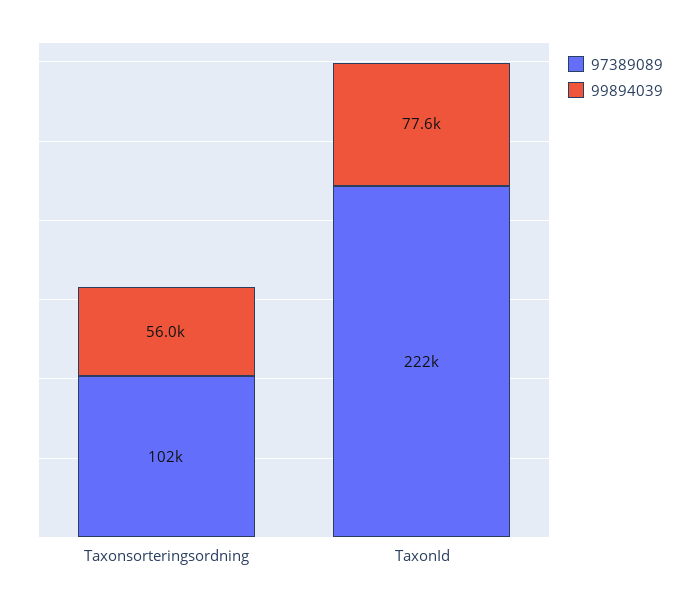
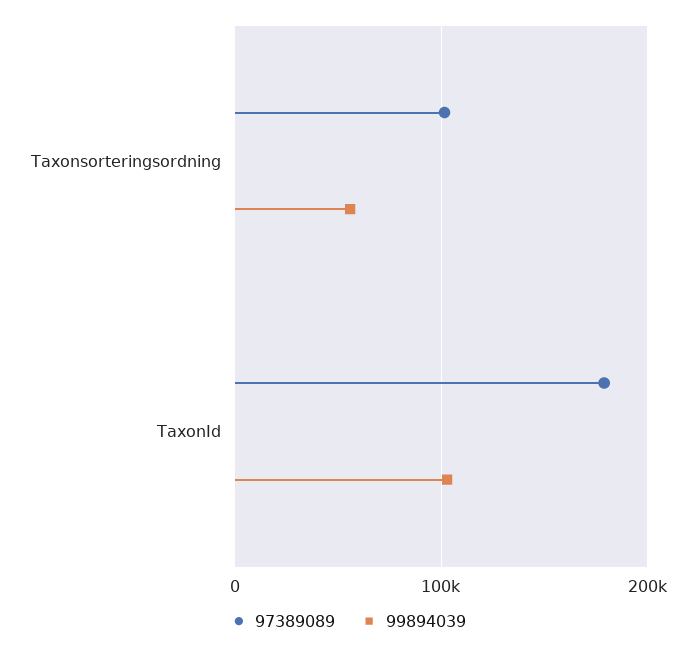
  {
    "97389089": {
      "Taxonsorteringsordning": 102000,
-     "TaxonId": 222000
+     "TaxonId": 180000
    },
    "99894039": {
      "Taxonsorteringsordning": 56000,
-     "TaxonId": 77600
+     "TaxonId": 100000
    }
  }

